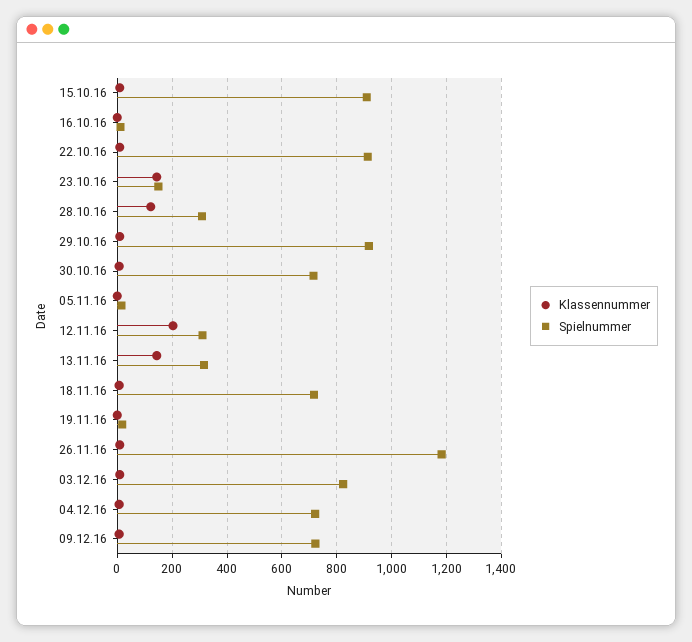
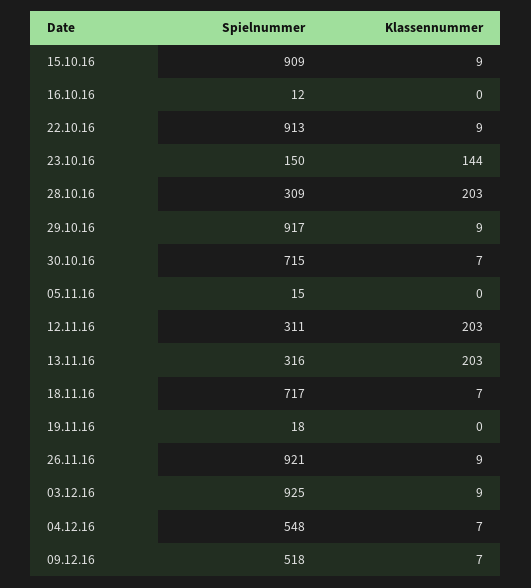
  {
    "Klassennummer": {
      "15.10.16": 9,
      "16.10.16": 0,
      "22.10.16": 9,
      "23.10.16": 144,
-     "28.10.16": 125,
+     "28.10.16": 203,
      "29.10.16": 9,
      "30.10.16": 7,
      "05.11.16": 0,
      "12.11.16": 203,
-     "13.11.16": 150,
+     "13.11.16": 203,
      "18.11.16": 7,
      "19.11.16": 0,
      "26.11.16": 9,
      "03.12.16": 9,
      "04.12.16": 7,
      "09.12.16": 7
    },
    "Spielnummer": {
      "15.10.16": 909,
      "16.10.16": 12,
      "22.10.16": 913,
      "23.10.16": 150,
      "28.10.16": 309,
      "29.10.16": 917,
      "30.10.16": 715,
      "05.11.16": 15,
      "12.11.16": 311,
      "13.11.16": 316,
      "18.11.16": 717,
      "19.11.16": 18,
-     "26.11.16": 1175,
+     "26.11.16": 921,
-     "03.12.16": 825,
+     "03.12.16": 925,
-     "04.12.16": 725,
+     "04.12.16": 548,
-     "09.12.16": 725
+     "09.12.16": 518
    }
  }

